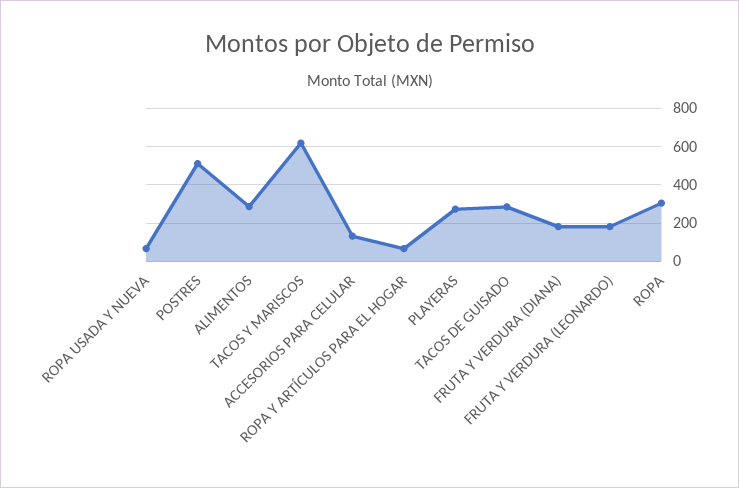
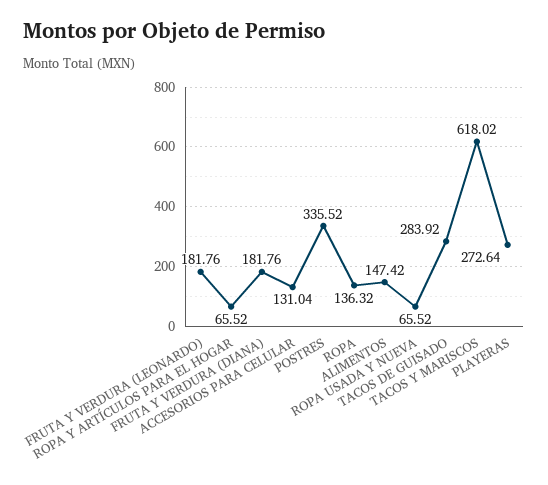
  {
    "ROPA USADA Y NUEVA": 65.52,
-   "POSTRES": 500,
+   "POSTRES": 335.52,
-   "ALIMENTOS": 300,
+   "ALIMENTOS": 147.42,
    "TACOS Y MARISCOS": 618.02,
    "ACCESORIOS PARA CELULAR": 131.04,
    "ROPA Y ARTÍCULOS PARA EL HOGAR": 65.52,
    "PLAYERAS": 272.64,
    "TACOS DE GUISADO": 283.92,
    "FRUTA Y VERDURA (DIANA)": 181.76,
    "FRUTA Y VERDURA (LEONARDO)": 181.76,
-   "ROPA": 300
+   "ROPA": 136.32
  }

